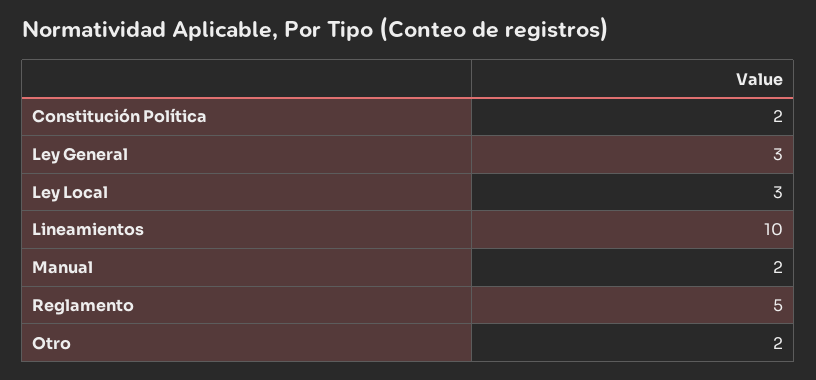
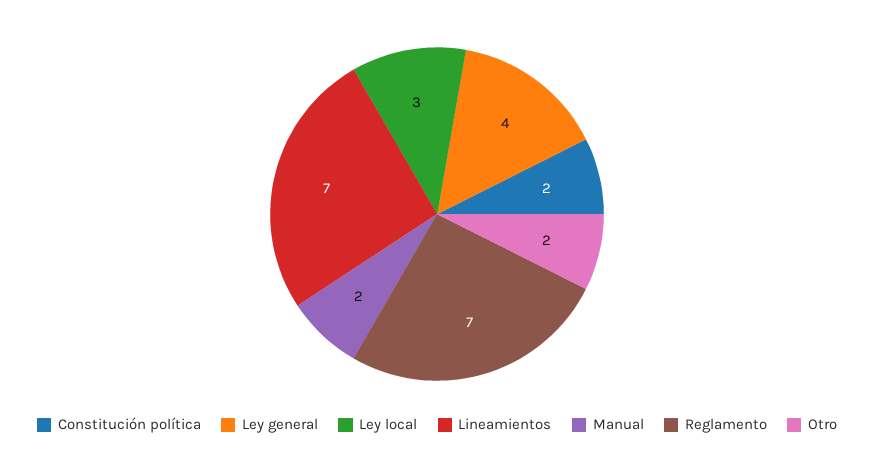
  {
    "Constitución Política": 2,
-   "Ley General": 3,
+   "Ley General": 4,
    "Ley Local": 3,
-   "Lineamientos": 10,
+   "Lineamientos": 7,
    "Manual": 2,
-   "Reglamento": 5,
+   "Reglamento": 7,
    "Otro": 2
  }

